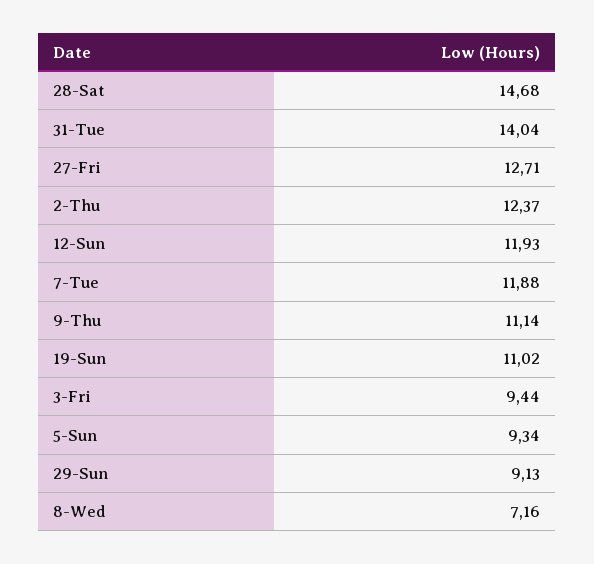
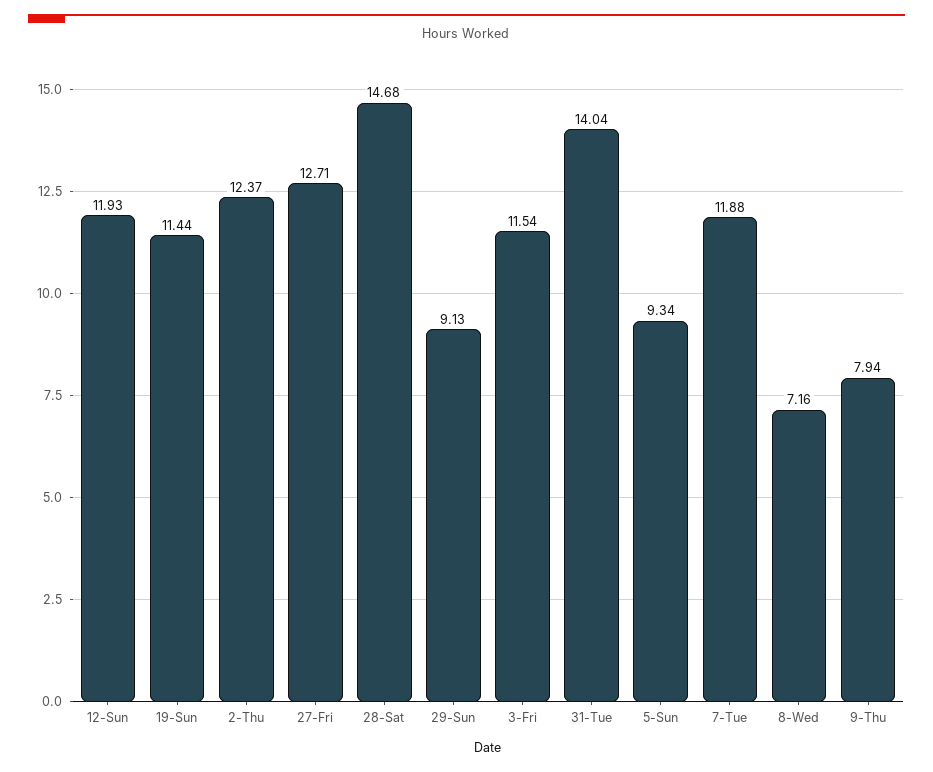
  {
    "28-Sat": 14.68,
    "31-Tue": 14.04,
    "27-Fri": 12.71,
    "2-Thu": 12.37,
    "12-Sun": 11.93,
    "7-Tue": 11.88,
-   "9-Thu": 11.14,
+   "9-Thu": 7.94,
-   "19-Sun": 11.02,
+   "19-Sun": 11.44,
-   "3-Fri": 9.44,
+   "3-Fri": 11.54,
    "5-Sun": 9.34,
    "29-Sun": 9.13,
    "8-Wed": 7.16
  }

